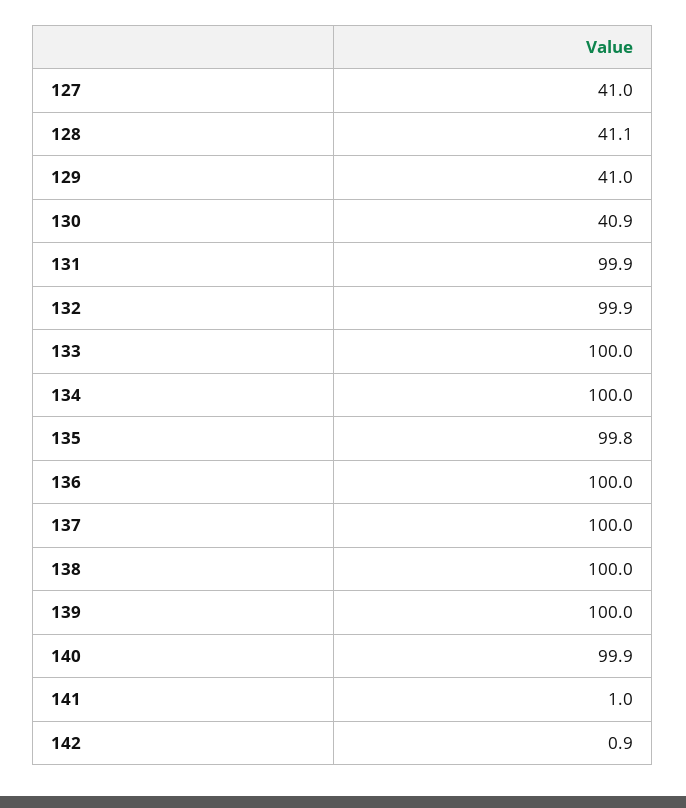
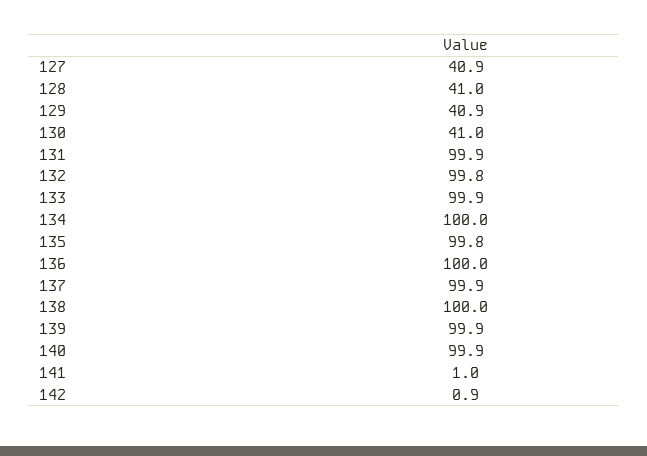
  {
-   "127": 41,
+   "127": 40.9,
-   "128": 41.1,
+   "128": 41,
-   "129": 41,
+   "129": 40.9,
-   "130": 40.9,
+   "130": 41,
    "131": 99.9,
-   "132": 99.9,
+   "132": 99.8,
-   "133": 100,
+   "133": 99.9,
    "134": 100,
    "135": 99.8,
    "136": 100,
-   "137": 100,
+   "137": 99.9,
    "138": 100,
-   "139": 100,
+   "139": 99.9,
    "140": 99.9,
    "141": 1,
    "142": 0.9
  }

